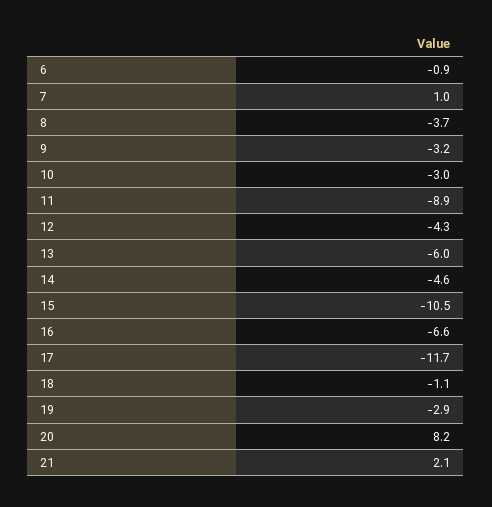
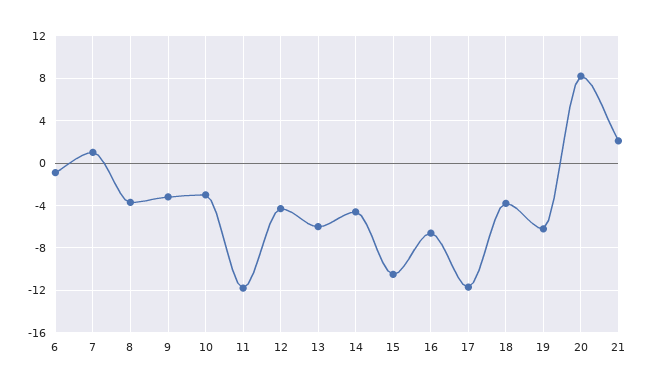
  {
    "6": -0.9,
    "7": 1,
    "8": -3.7,
    "9": -3.2,
    "10": -3,
-   "11": -8.9,
+   "11": -12,
    "12": -4.3,
    "13": -6,
    "14": -4.6,
    "15": -10.5,
    "16": -6.6,
    "17": -11.7,
-   "18": -1.1,
+   "18": -4,
-   "19": -2.9,
+   "19": -6,
    "20": 8.2,
    "21": 2.1
  }

